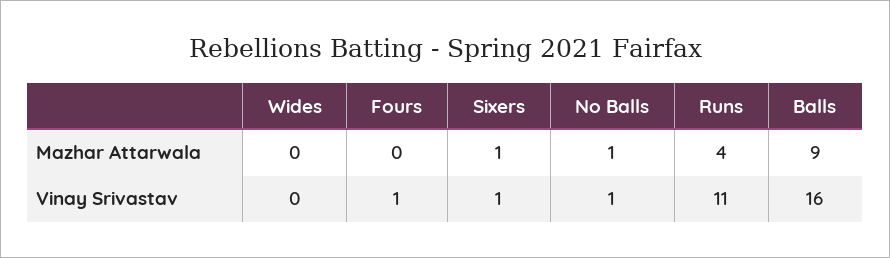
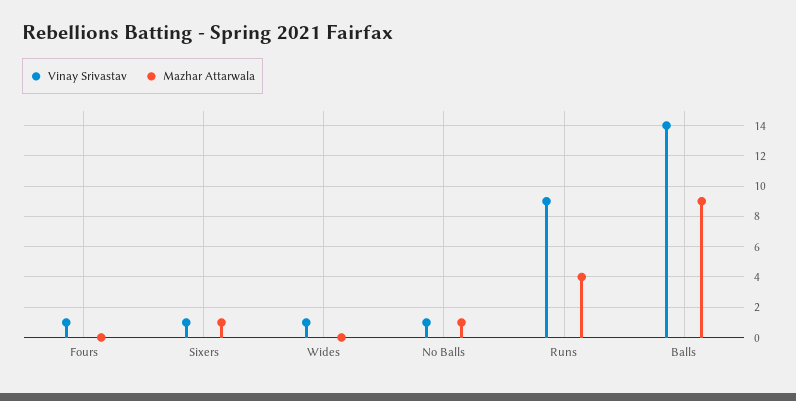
  {
    "Mazhar Attarwala": {
      "Wides": 0,
      "Fours": 0,
      "Sixers": 1,
      "No Balls": 1,
      "Runs": 4,
      "Balls": 9
    },
    "Vinay Srivastav": {
-     "Wides": 0,
+     "Wides": 1,
      "Fours": 1,
      "Sixers": 1,
      "No Balls": 1,
-     "Runs": 11,
+     "Runs": 9,
-     "Balls": 16
+     "Balls": 14
    }
  }

